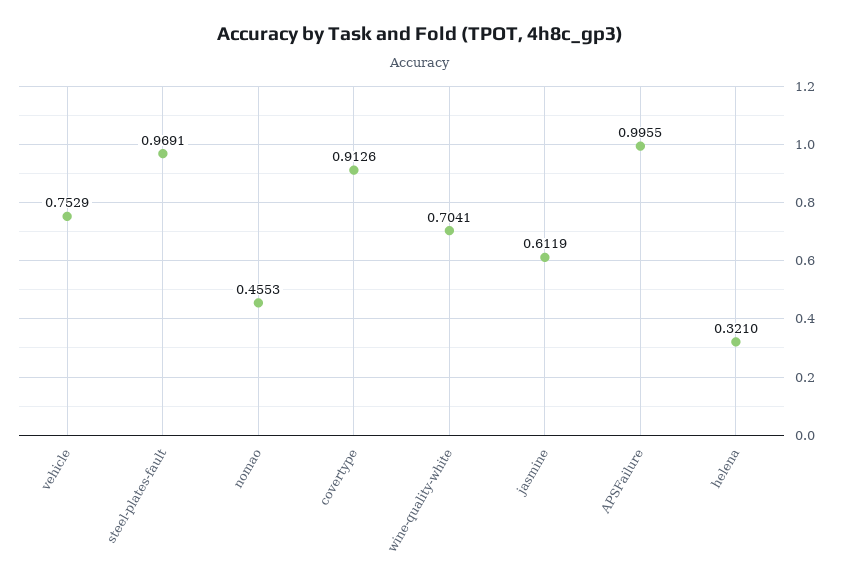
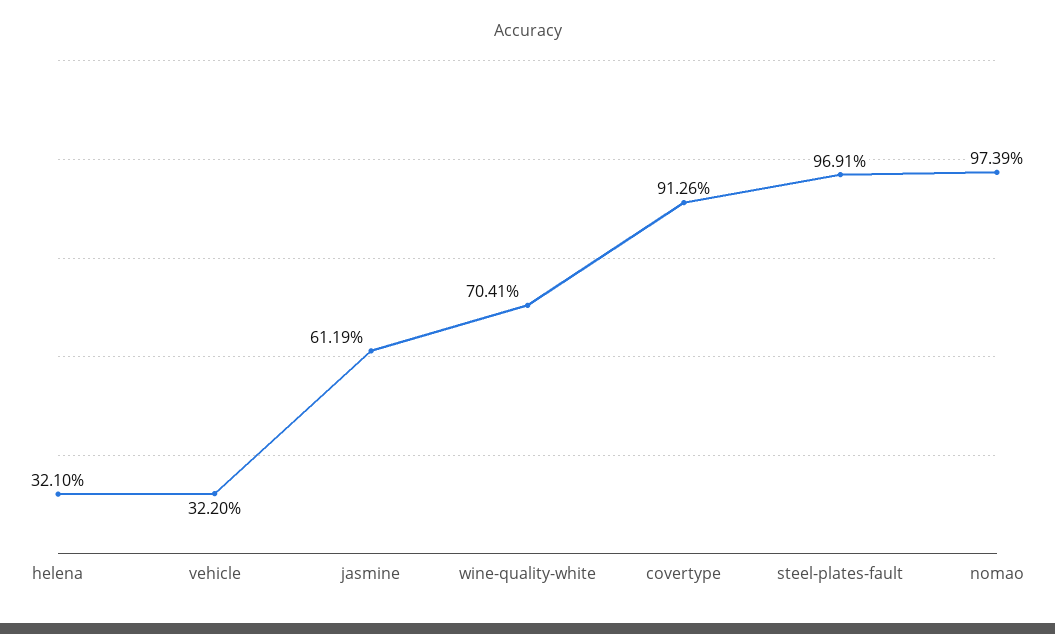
  {
-   "vehicle": 0.7529,
+   "vehicle": 0.322,
    "steel-plates-fault": 0.9691,
-   "nomao": 0.4553,
+   "nomao": 0.9739,
    "covertype": 0.9126,
    "wine-quality-white": 0.7041,
    "jasmine": 0.6119,
-   "APSFailure": 0.9955,
    "helena": 0.321
  }

